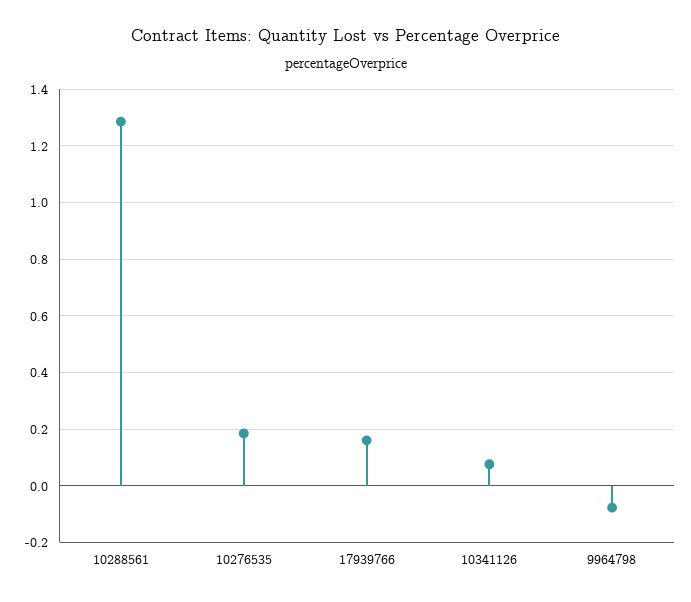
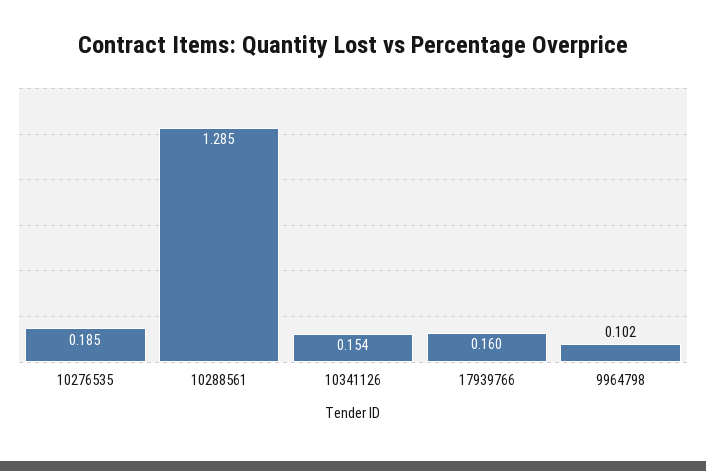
  {
    "10288561": 1.285,
    "10276535": 0.185,
    "17939766": 0.16,
-   "10341126": 0.075,
+   "10341126": 0.154,
-   "9964798": -0.075
+   "9964798": 0.102
  }

